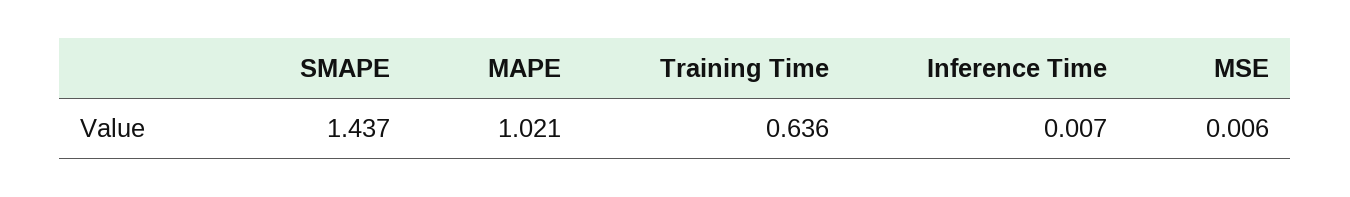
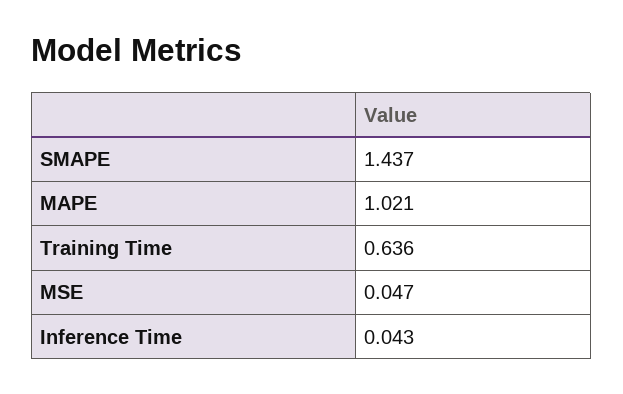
  {
    "SMAPE": 1.437,
    "MAPE": 1.021,
    "Training Time": 0.636,
-   "Inference Time": 0.007,
+   "Inference Time": 0.043,
-   "MSE": 0.006
+   "MSE": 0.047
  }

